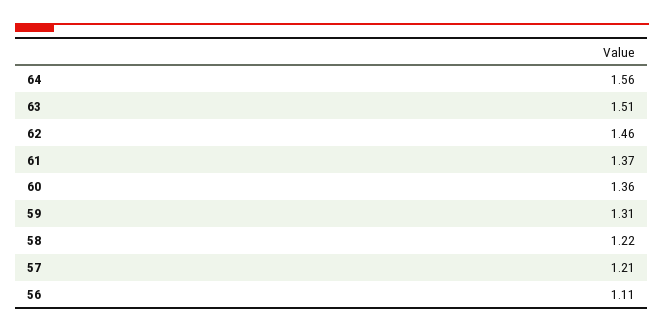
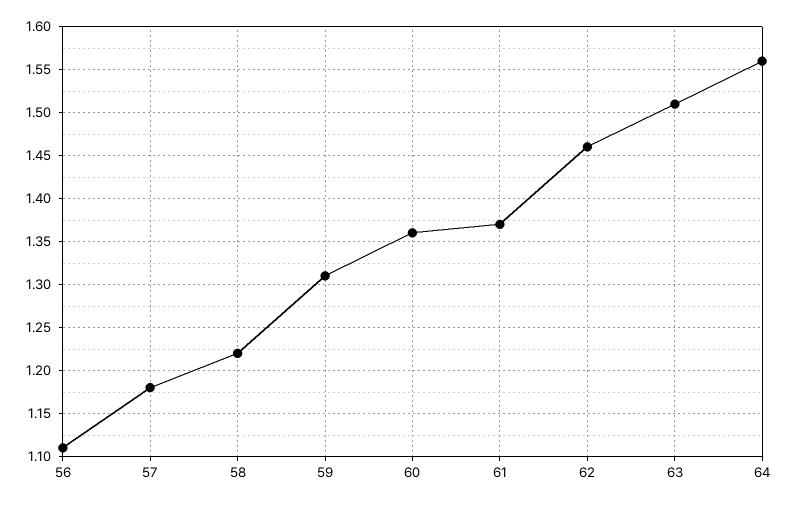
  {
    "64": 1.56,
    "63": 1.51,
    "62": 1.46,
    "61": 1.37,
    "60": 1.36,
    "59": 1.31,
    "58": 1.22,
-   "57": 1.21,
+   "57": 1.18,
    "56": 1.11
  }

